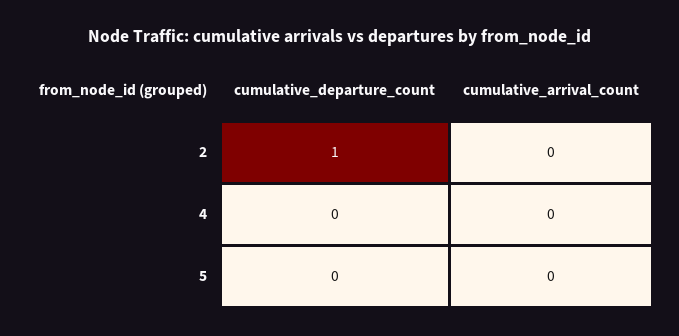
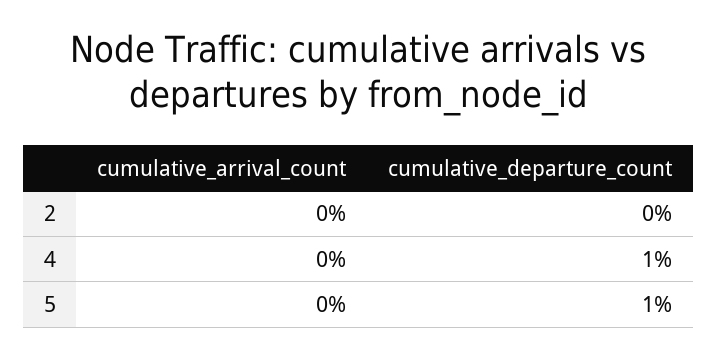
  {
    "cumulative_departure_count": {
-     "2": 1,
+     "2": 0,
-     "4": 0,
+     "4": 1,
-     "5": 0
+     "5": 1
    },
    "cumulative_arrival_count": {
      "2": 0,
      "4": 0,
      "5": 0
    }
  }

